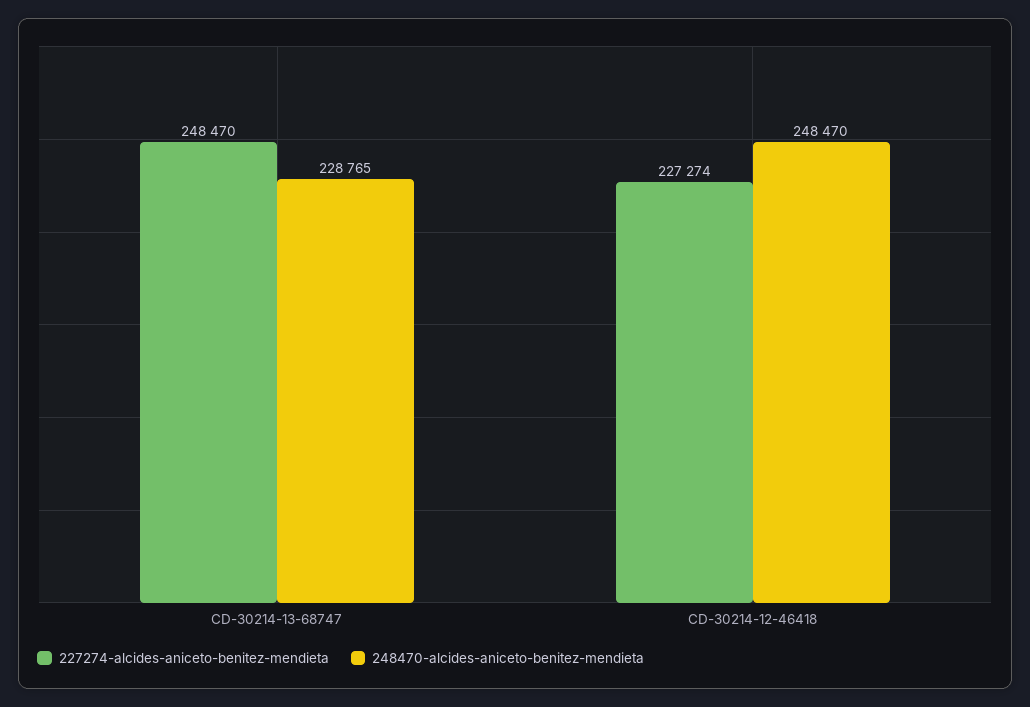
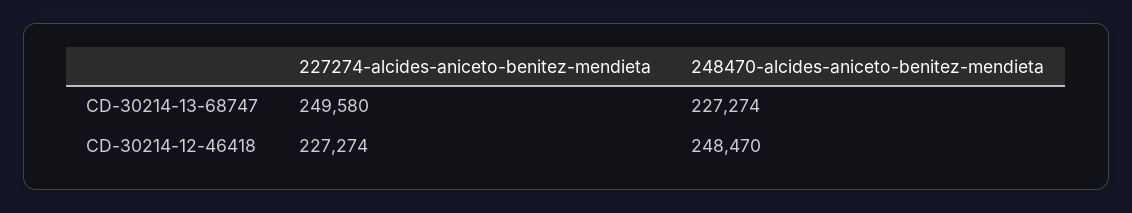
  {
    "227274-alcides-aniceto-benitez-mendieta": {
-     "CD-30214-13-68747": 248470,
+     "CD-30214-13-68747": 249580,
      "CD-30214-12-46418": 227274
    },
    "248470-alcides-aniceto-benitez-mendieta": {
-     "CD-30214-13-68747": 228765,
+     "CD-30214-13-68747": 227274,
      "CD-30214-12-46418": 248470
    }
  }

